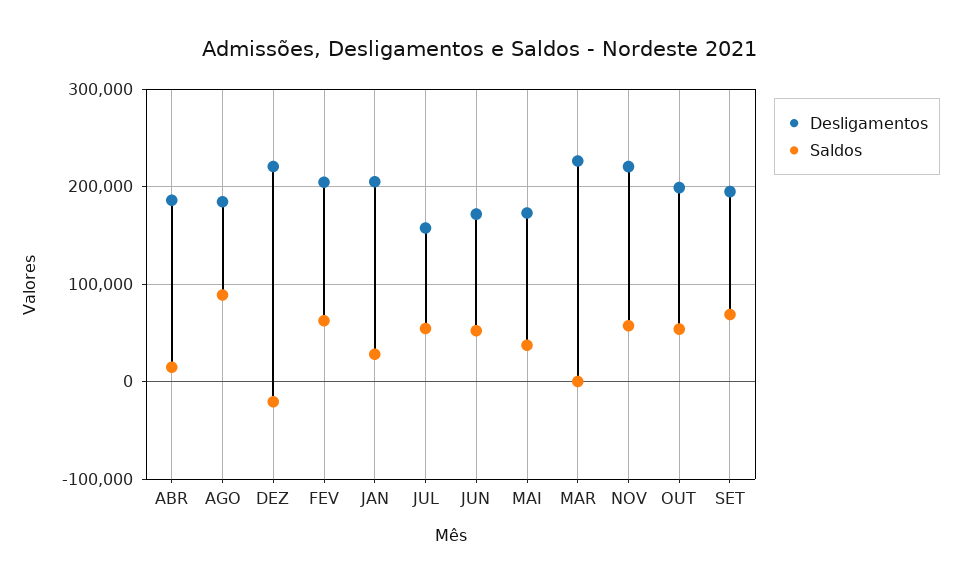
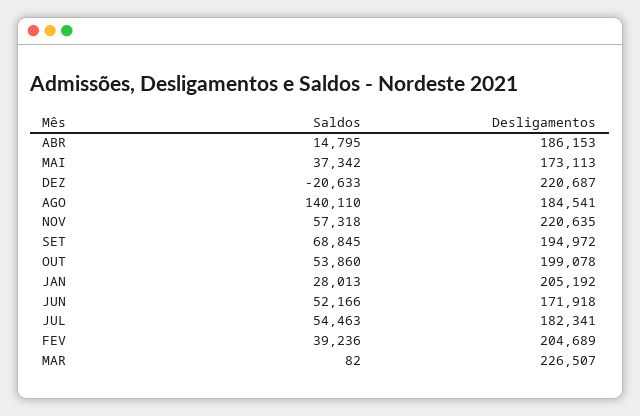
  {
    "Desligamentos": {
      "ABR": 186153,
      "AGO": 184541,
      "DEZ": 220687,
      "FEV": 204689,
      "JAN": 205192,
-     "JUL": 160000,
+     "JUL": 182341,
      "JUN": 171918,
      "MAI": 173113,
      "MAR": 226507,
      "NOV": 220635,
      "OUT": 199078,
      "SET": 194972
    },
    "Saldos": {
      "ABR": 14795,
-     "AGO": 90000,
+     "AGO": 140110,
      "DEZ": -20633,
-     "FEV": 60000,
+     "FEV": 39236,
      "JAN": 28013,
      "JUL": 54463,
      "JUN": 52166,
      "MAI": 37342,
      "MAR": 82,
      "NOV": 57318,
      "OUT": 53860,
      "SET": 68845
    }
  }

